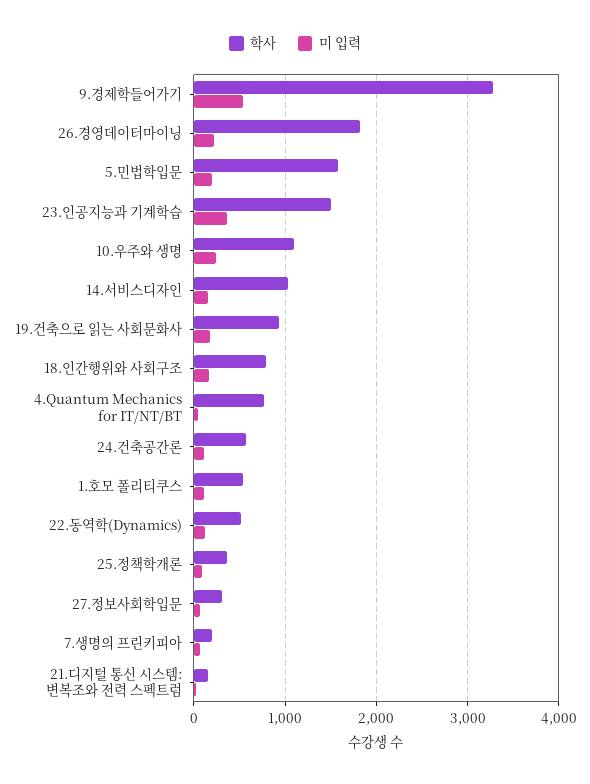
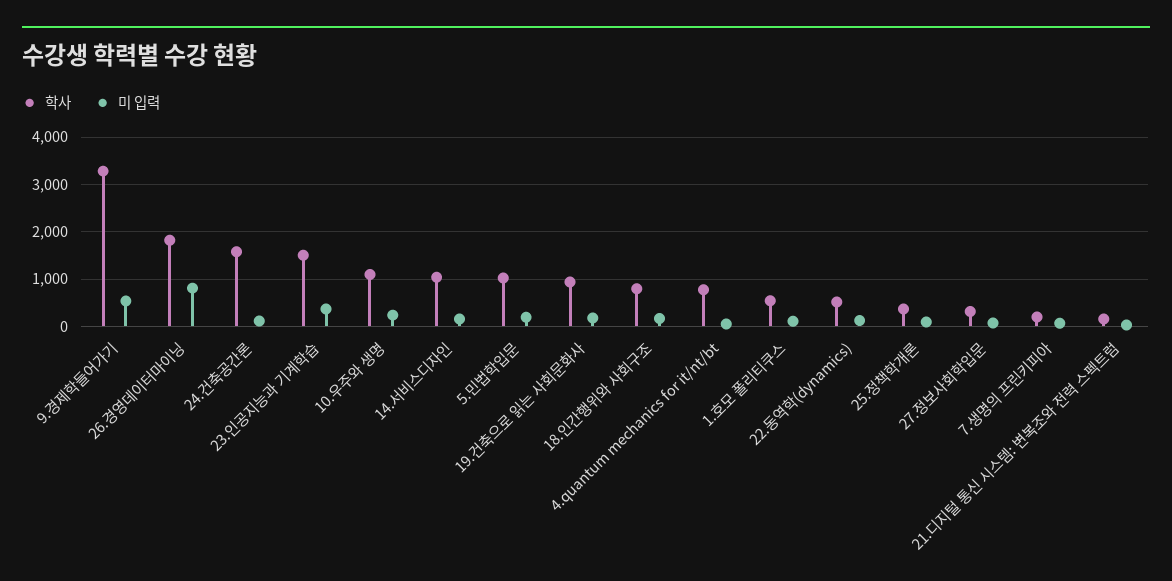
  {
    "학사": {
      "9.경제학들어가기": 3300,
      "26.경영데이터마이닝": 1800,
-     "5.민법학입문": 1600,
+     "5.민법학입문": 1000,
      "23.인공지능과 기계학습": 1500,
      "10.우주와 생명": 1100,
      "14.서비스디자인": 1000,
      "19.건축으로 읽는 사회문화사": 900,
      "18.인간행위와 사회구조": 800,
      "4.Quantum Mechanics for IT/NT/BT": 800,
-     "24.건축공간론": 600,
+     "24.건축공간론": 1600,
      "1.호모 폴리티쿠스": 500,
      "22.동역학(Dynamics)": 500,
      "25.정책학개론": 400,
      "27.정보사회학입문": 300,
      "7.생명의 프린키피아": 200,
      "21.디지털 통신 시스템: 변복조와 전력 스펙트럼": 200
    },
    "미 입력": {
      "9.경제학들어가기": 500,
-     "26.경영데이터마이닝": 200,
+     "26.경영데이터마이닝": 800,
      "5.민법학입문": 200,
      "23.인공지능과 기계학습": 400,
      "10.우주와 생명": 200,
      "14.서비스디자인": 200,
      "19.건축으로 읽는 사회문화사": 200,
      "18.인간행위와 사회구조": 200,
      "4.Quantum Mechanics for IT/NT/BT": 100,
      "24.건축공간론": 100,
      "1.호모 폴리티쿠스": 100,
      "22.동역학(Dynamics)": 100,
      "25.정책학개론": 100,
      "27.정보사회학입문": 100,
      "7.생명의 프린키피아": 100,
      "21.디지털 통신 시스템: 변복조와 전력 스펙트럼": 0
    }
  }

